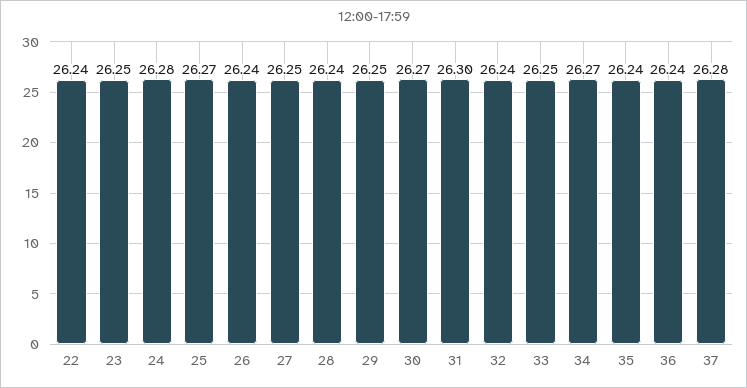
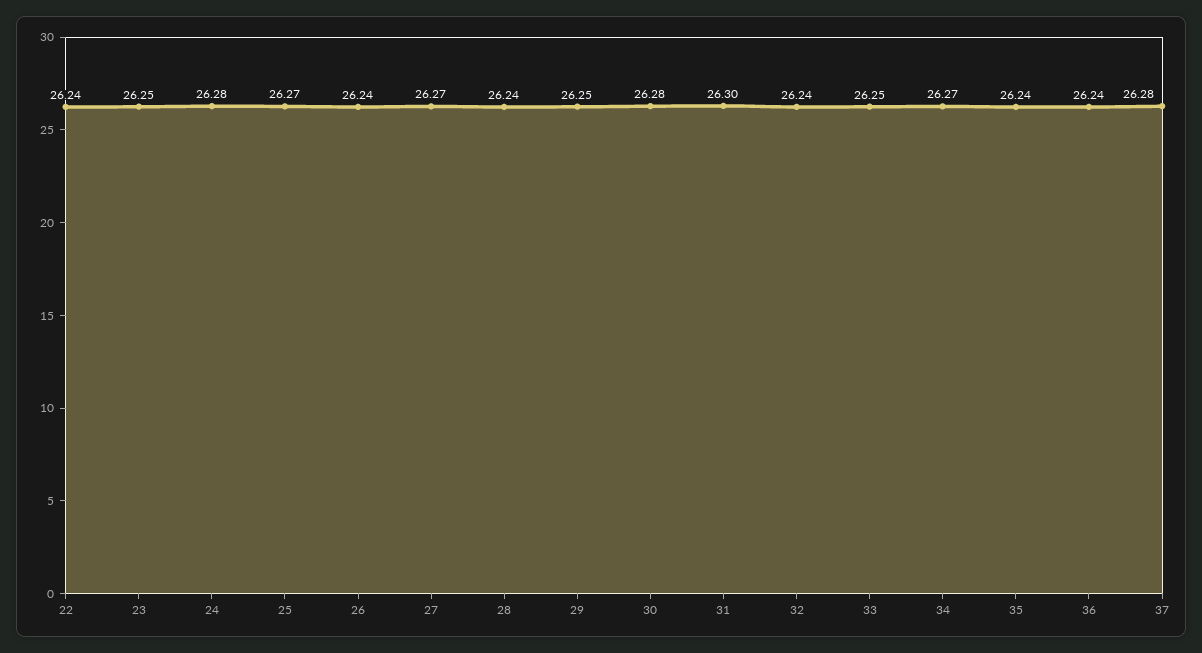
  {
    "22": 26.24,
    "23": 26.25,
    "24": 26.28,
    "25": 26.27,
    "26": 26.24,
-   "27": 26.25,
+   "27": 26.27,
    "28": 26.24,
    "29": 26.25,
-   "30": 26.27,
+   "30": 26.28,
    "31": 26.3,
    "32": 26.24,
    "33": 26.25,
    "34": 26.27,
    "35": 26.24,
    "36": 26.24,
    "37": 26.28
  }

